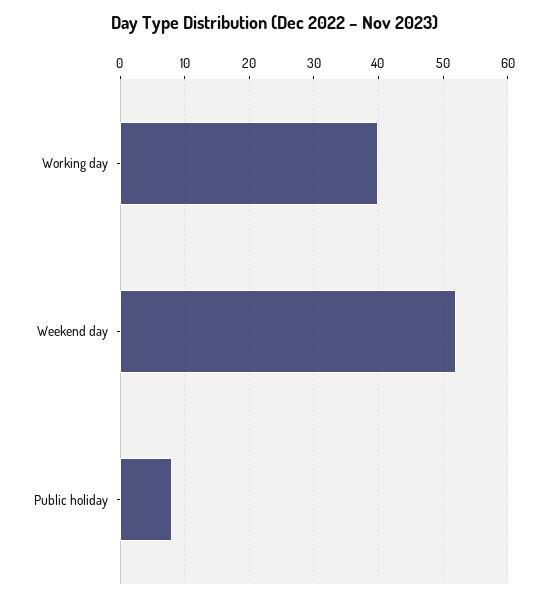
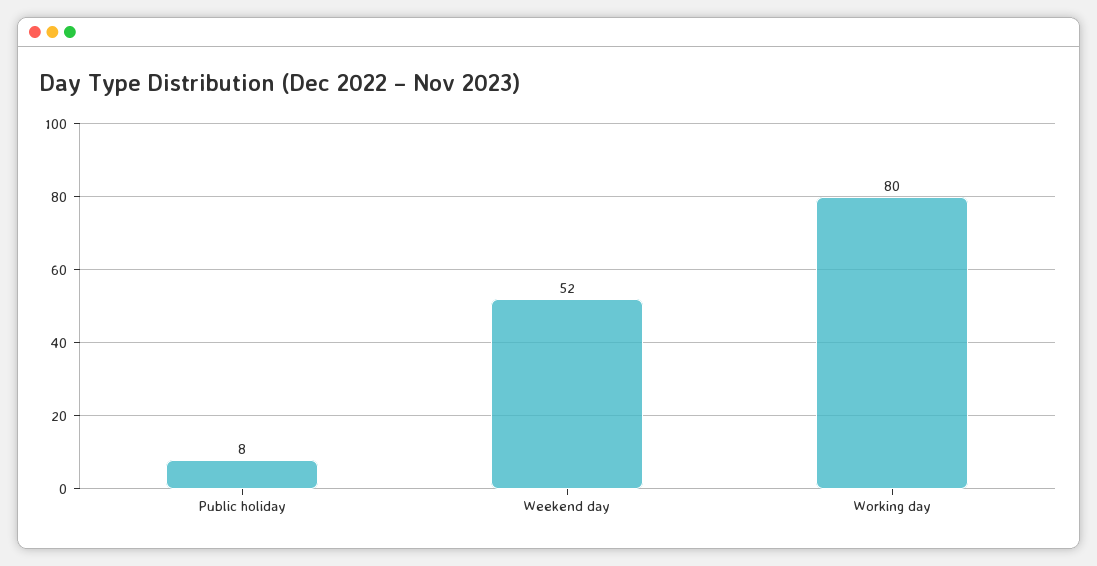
  {
-   "Working day": 40,
+   "Working day": 80,
    "Weekend day": 52,
    "Public holiday": 8
  }

